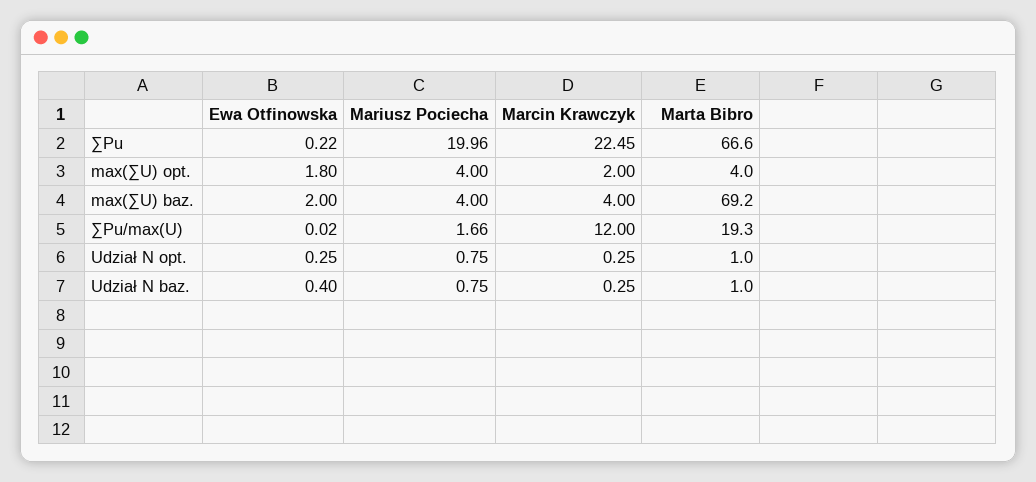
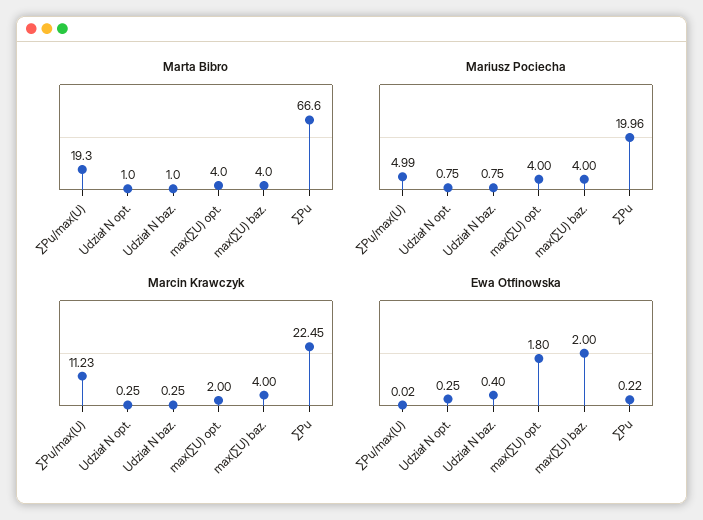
  {
    "Ewa Otfinowska": {
      "∑Pu": 0.22,
      "max(∑U) opt.": 1.8,
      "max(∑U) baz.": 2,
      "∑Pu/max(U)": 0.02,
      "Udział N opt.": 0.25,
      "Udział N baz.": 0.4
    },
    "Mariusz Pociecha": {
      "∑Pu": 19.96,
      "max(∑U) opt.": 4,
      "max(∑U) baz.": 4,
-     "∑Pu/max(U)": 1.66,
+     "∑Pu/max(U)": 4.99,
      "Udział N opt.": 0.75,
      "Udział N baz.": 0.75
    },
    "Marcin Krawczyk": {
      "∑Pu": 22.45,
      "max(∑U) opt.": 2,
      "max(∑U) baz.": 4,
-     "∑Pu/max(U)": 12,
+     "∑Pu/max(U)": 11.23,
      "Udział N opt.": 0.25,
      "Udział N baz.": 0.25
    },
    "Marta Bibro": {
      "∑Pu": 66.6,
      "max(∑U) opt.": 4,
-     "max(∑U) baz.": 69.2,
+     "max(∑U) baz.": 4,
      "∑Pu/max(U)": 19.3,
      "Udział N opt.": 1,
      "Udział N baz.": 1
    }
  }

